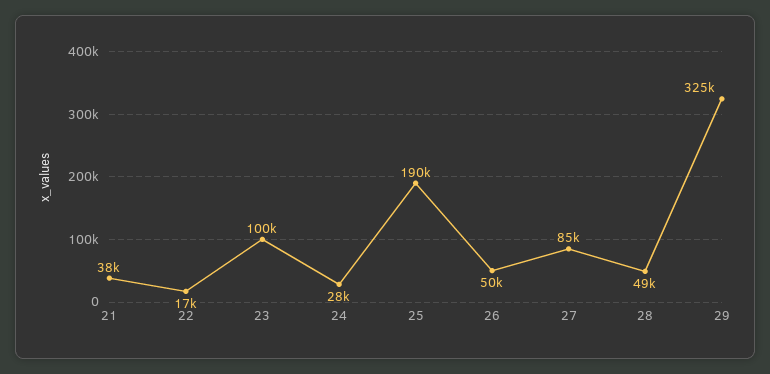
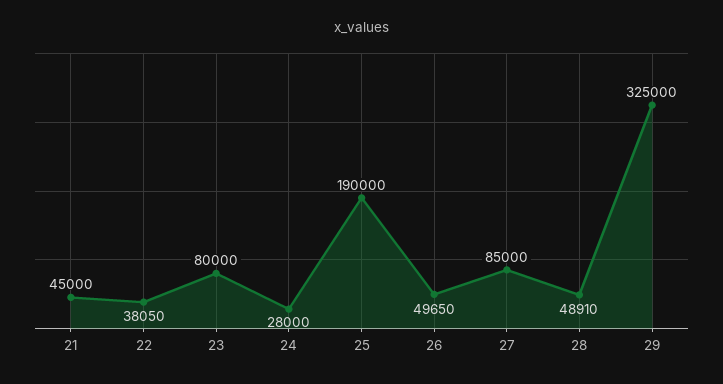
  {
-   "21": 38000,
+   "21": 45000,
-   "22": 17000,
+   "22": 38050,
-   "23": 100000,
+   "23": 80000,
    "24": 28000,
    "25": 190000,
    "26": 49650,
    "27": 85000,
    "28": 48910,
    "29": 325000
  }

